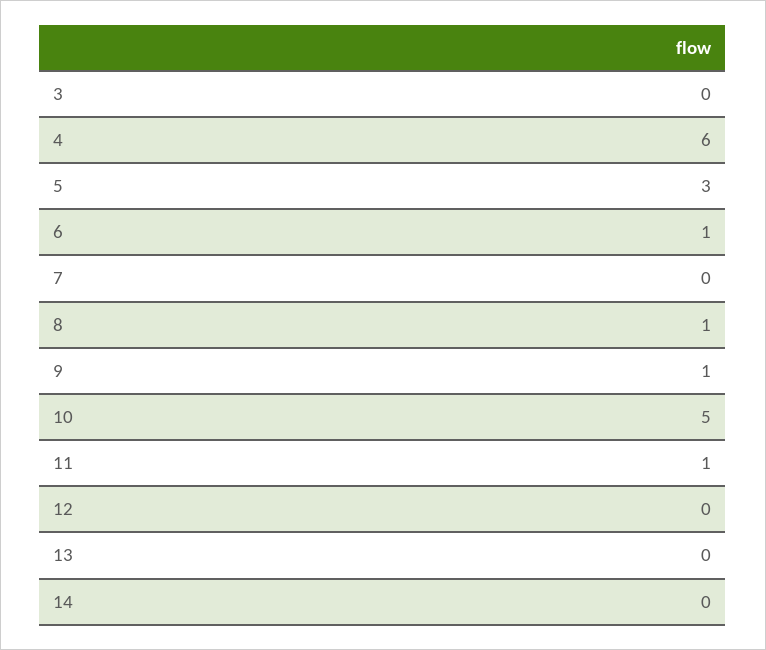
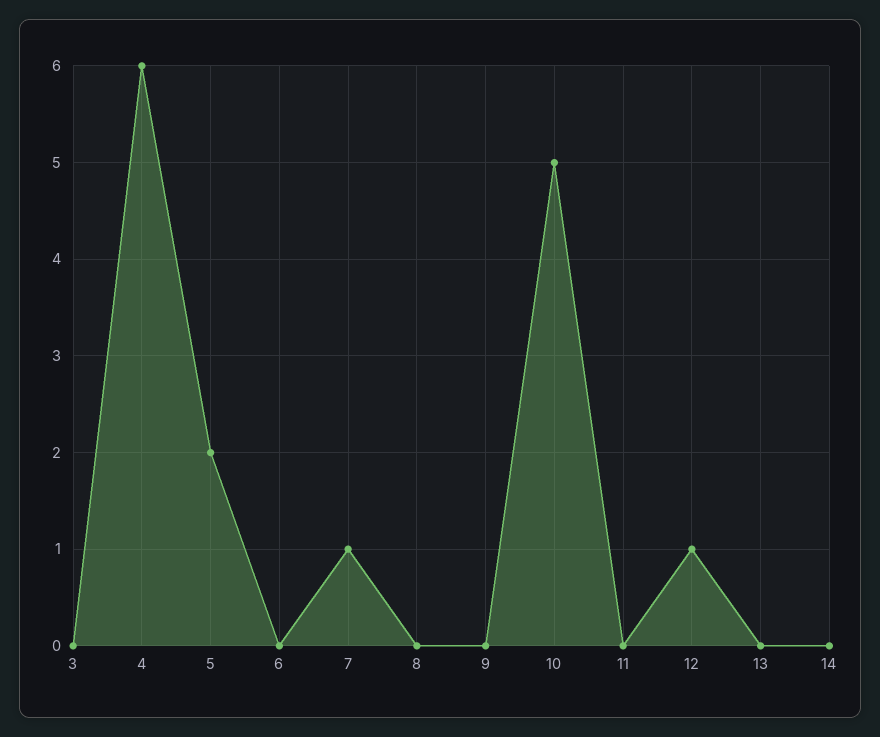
  {
    "3": 0,
    "4": 6,
-   "5": 3,
+   "5": 2,
-   "6": 1,
+   "6": 0,
-   "7": 0,
+   "7": 1,
-   "8": 1,
+   "8": 0,
-   "9": 1,
+   "9": 0,
    "10": 5,
-   "11": 1,
+   "11": 0,
-   "12": 0,
+   "12": 1,
    "13": 0,
    "14": 0
  }

